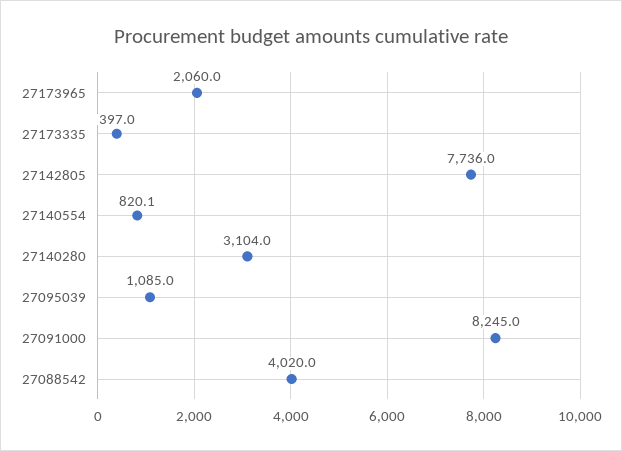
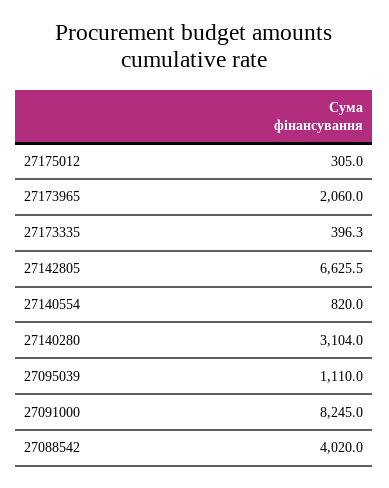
  {
    "27173965": 2060,
-   "27173335": 397,
+   "27173335": 396.3,
-   "27142805": 7736,
+   "27142805": 6625.5,
-   "27140554": 820.1,
+   "27140554": 820,
    "27140280": 3104,
-   "27095039": 1085,
+   "27095039": 1110,
    "27091000": 8245,
-   "27088542": 4020
+   "27088542": 4020,
+   "27175012": 305
  }

